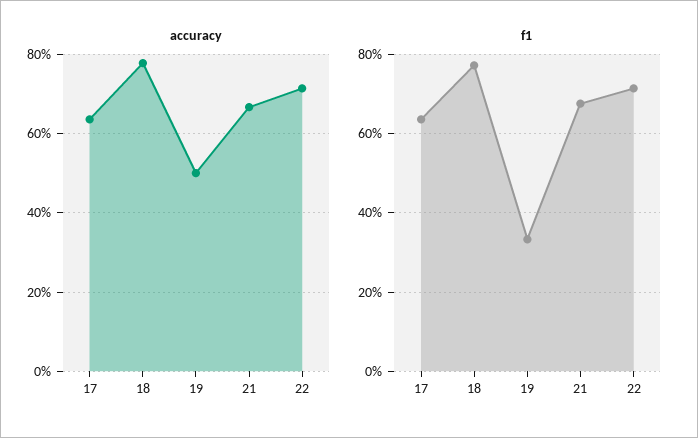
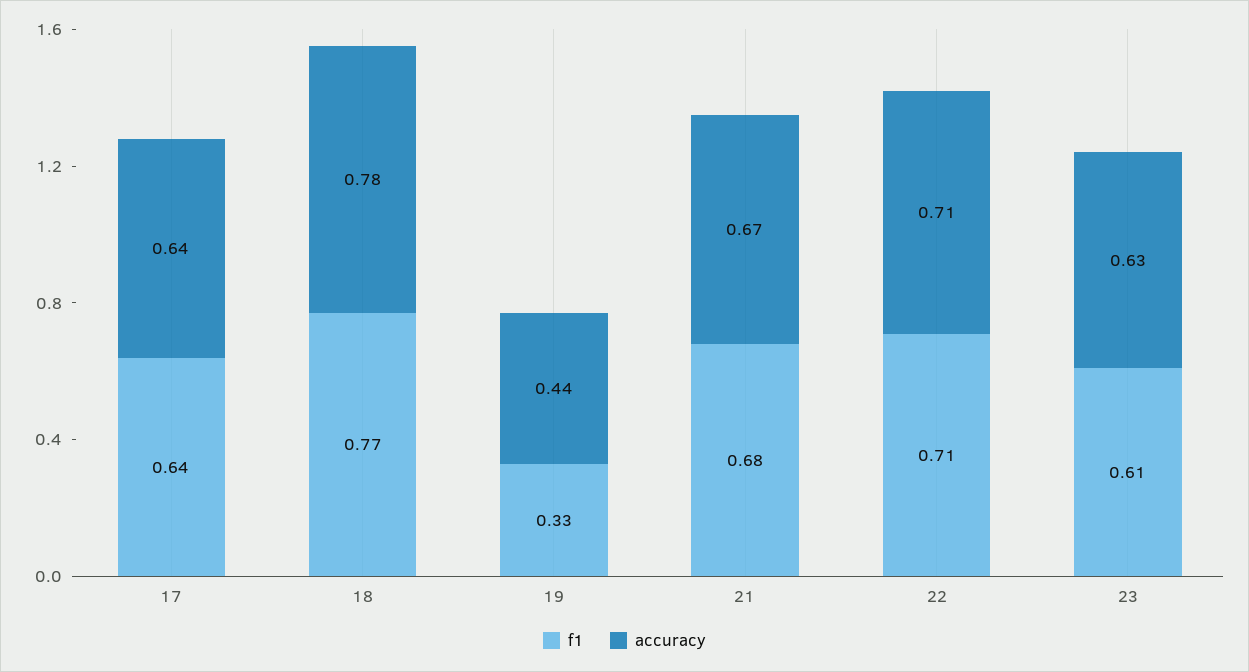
  {
    "accuracy": {
      "17": 0.64,
      "18": 0.78,
-     "19": 0.5,
+     "19": 0.44,
      "21": 0.67,
-     "22": 0.71
+     "22": 0.71,
+     "23": 0.63
    },
    "f1": {
      "17": 0.64,
      "18": 0.77,
      "19": 0.33,
      "21": 0.68,
-     "22": 0.71
+     "22": 0.71,
+     "23": 0.61
    }
  }

